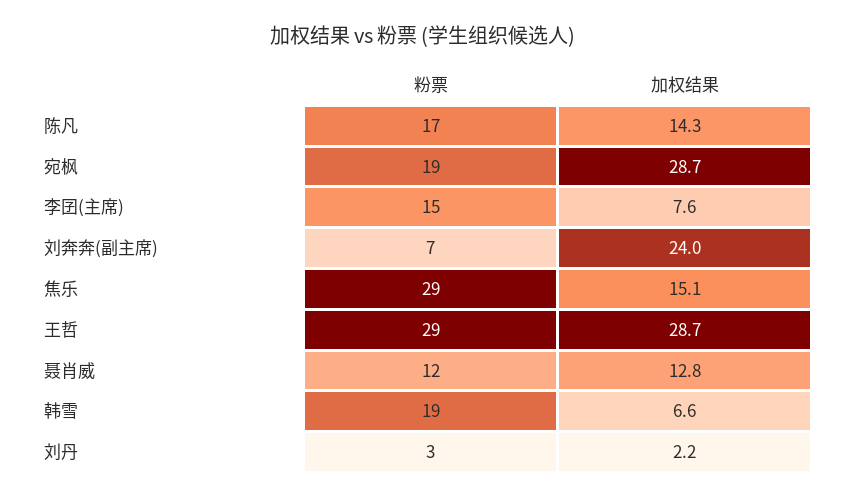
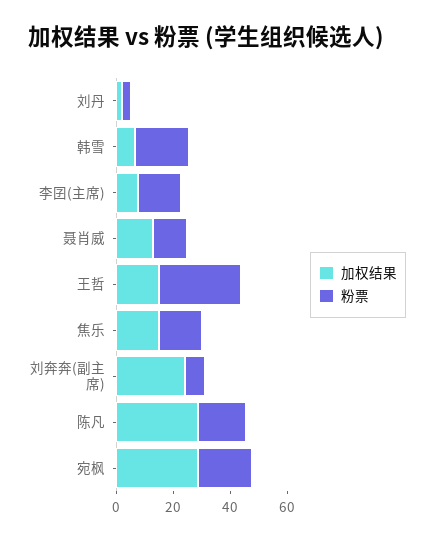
  {
    "粉票": {
      "陈凡": 17,
      "宛枫": 19,
      "李囝(主席)": 15,
      "刘奔奔(副主席)": 7,
-     "焦乐": 29,
+     "焦乐": 15,
      "王哲": 29,
      "聂肖威": 12,
      "韩雪": 19,
      "刘丹": 3
    },
    "加权结果": {
-     "陈凡": 14.3,
+     "陈凡": 30,
      "宛枫": 28.7,
      "李囝(主席)": 7.6,
      "刘奔奔(副主席)": 24,
      "焦乐": 15.1,
-     "王哲": 28.7,
+     "王哲": 15,
      "聂肖威": 12.8,
      "韩雪": 6.6,
      "刘丹": 2.2
    }
  }

